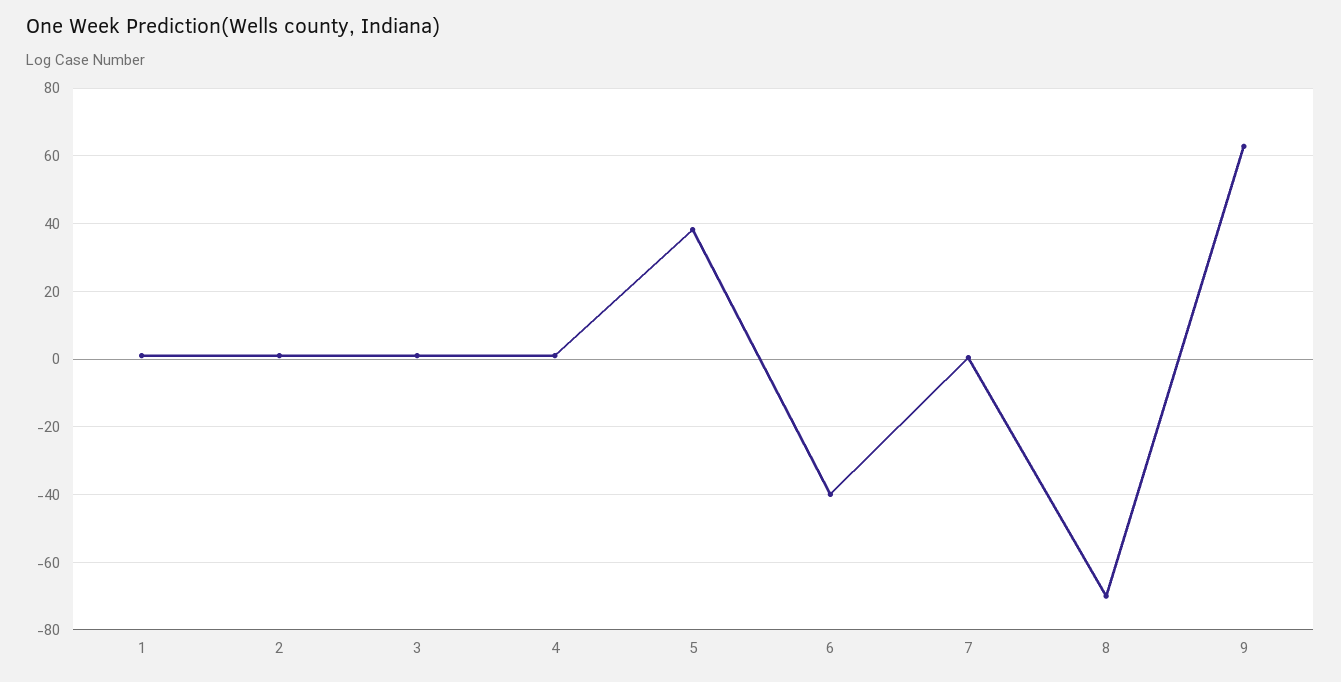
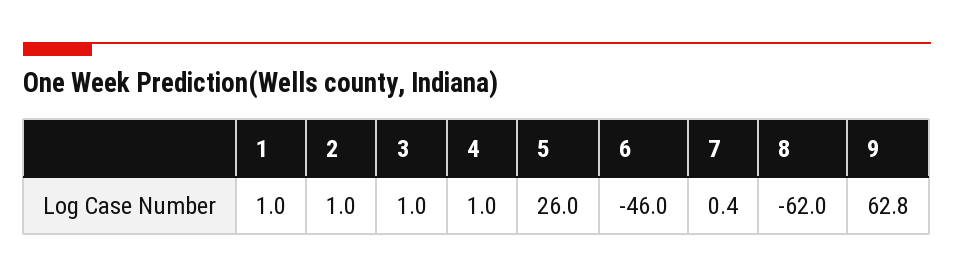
  {
    "1": 1,
    "2": 1,
    "3": 1,
    "4": 1,
-   "5": 38,
+   "5": 26,
-   "6": -40,
+   "6": -46,
    "7": 0.4,
-   "8": -70,
+   "8": -62,
    "9": 62.8
  }

